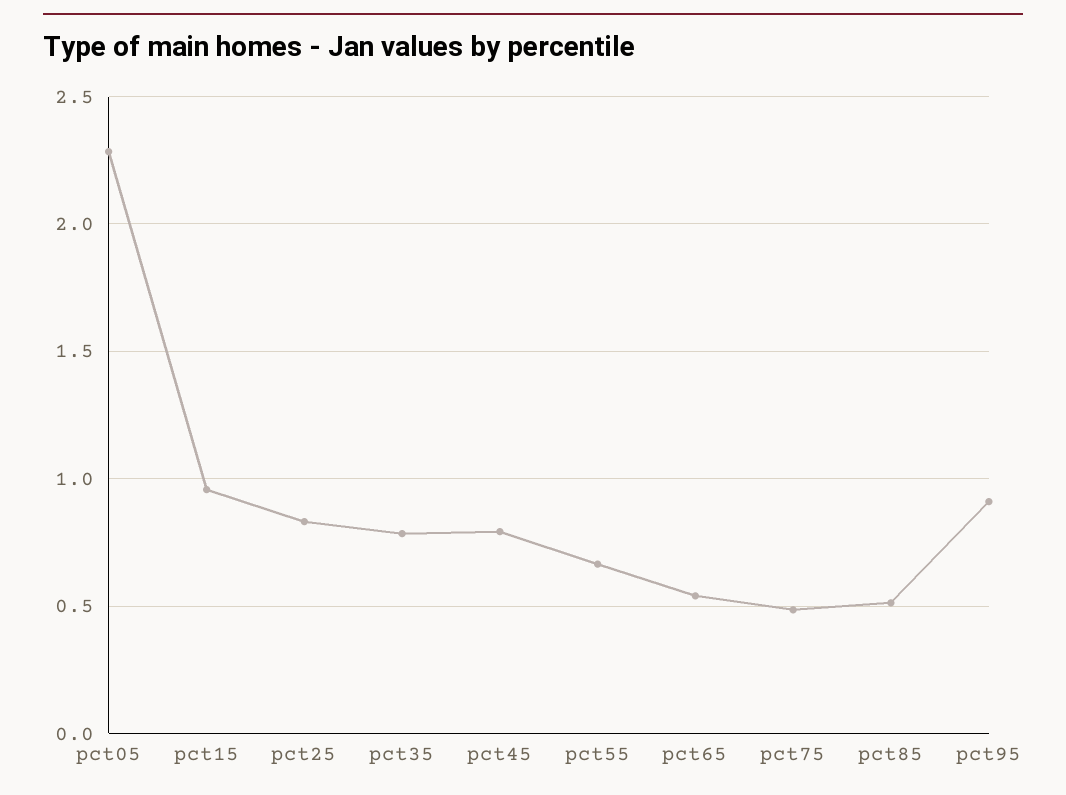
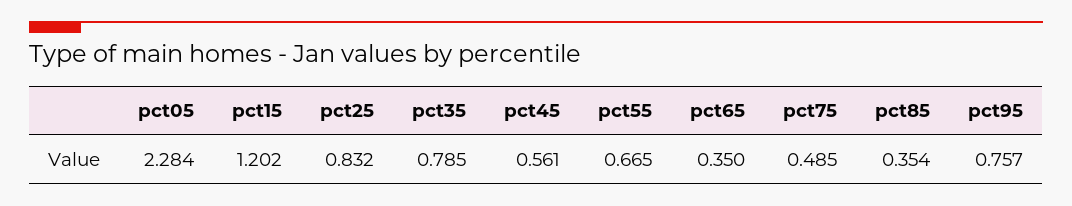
  {
    "pct05": 2.284,
-   "pct15": 0.95,
+   "pct15": 1.202,
    "pct25": 0.832,
    "pct35": 0.785,
-   "pct45": 0.8,
+   "pct45": 0.561,
    "pct55": 0.665,
-   "pct65": 0.55,
+   "pct65": 0.35,
    "pct75": 0.485,
-   "pct85": 0.5,
+   "pct85": 0.354,
-   "pct95": 0.9
+   "pct95": 0.757
  }

